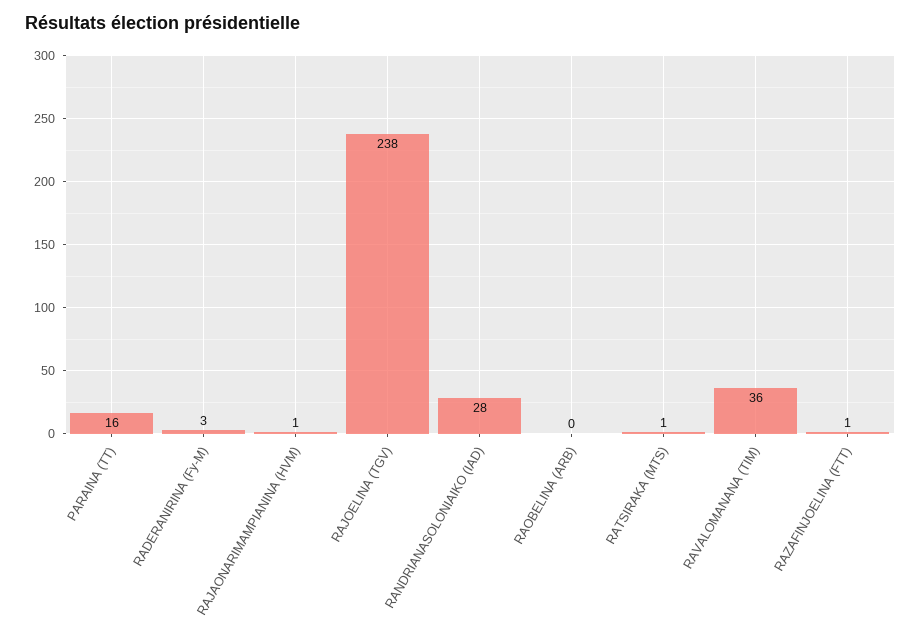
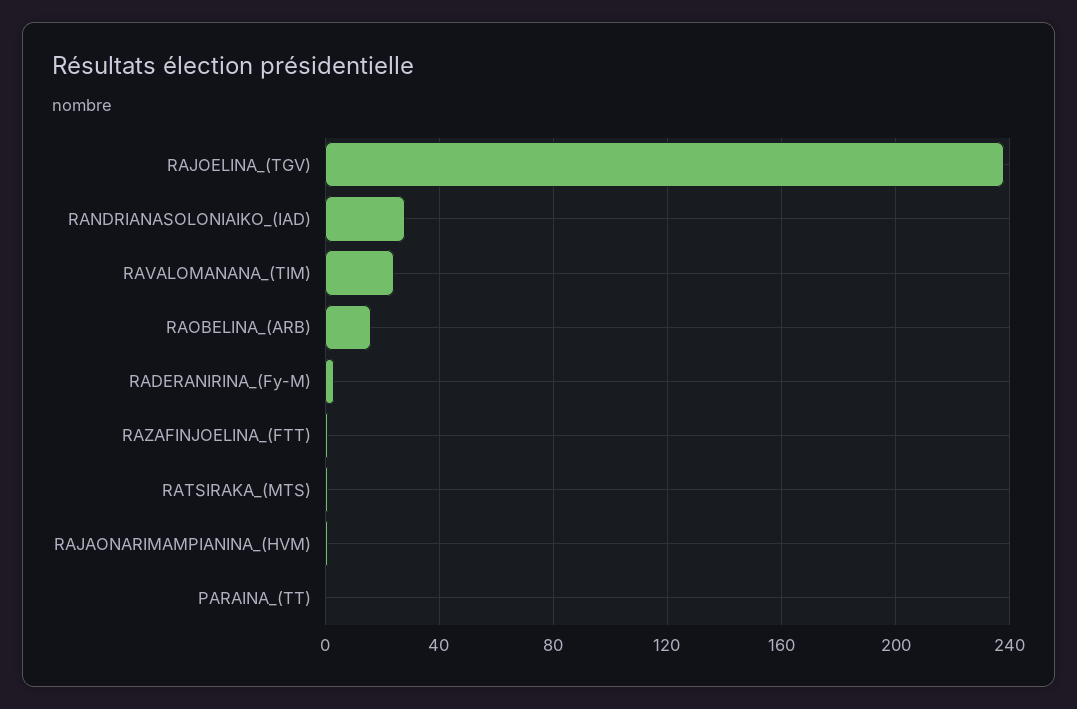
  {
-   "PARAINA (TT)": 16,
+   "PARAINA (TT)": 0,
    "RADERANIRINA (Fy-M)": 3,
    "RAJAONARIMAMPIANINA (HVM)": 1,
    "RAJOELINA (TGV)": 238,
    "RANDRIANASOLONIAIKO (IAD)": 28,
-   "RAOBELINA (ARB)": 0,
+   "RAOBELINA (ARB)": 15,
    "RATSIRAKA (MTS)": 1,
-   "RAVALOMANANA (TIM)": 36,
+   "RAVALOMANANA (TIM)": 25,
    "RAZAFINJOELINA (FTT)": 1
  }

